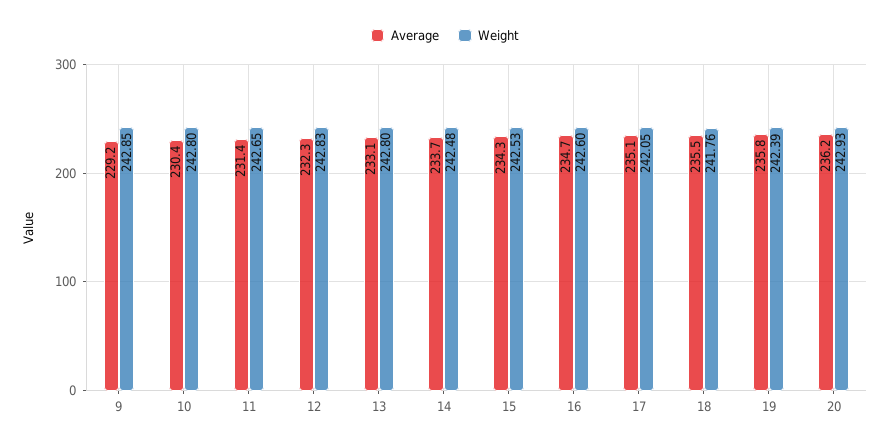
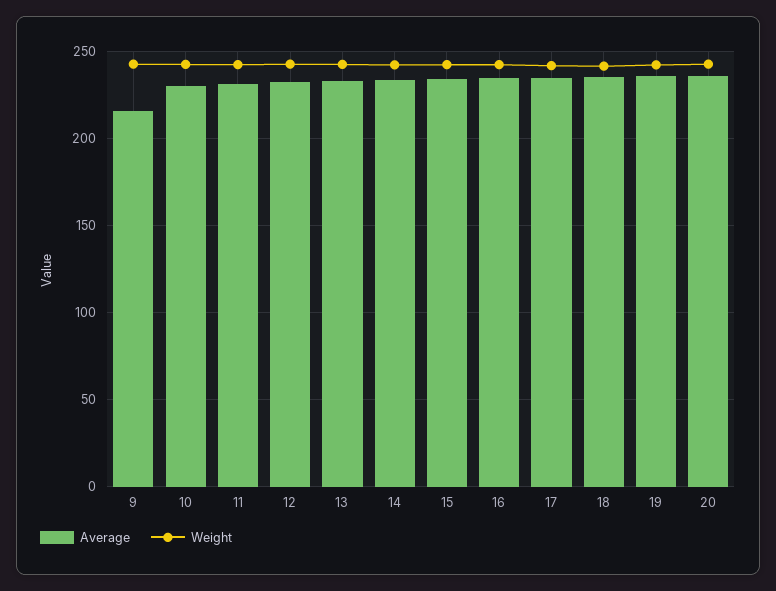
  {
    "Average": {
-     "9": 229.2,
+     "9": 215,
      "10": 230.4,
      "11": 231.4,
      "12": 232.3,
      "13": 233.1,
      "14": 233.7,
      "15": 234.3,
      "16": 234.7,
      "17": 235.1,
      "18": 235.5,
      "19": 235.8,
      "20": 236.2
    },
    "Weight": {
      "9": 242.85,
      "10": 242.8,
      "11": 242.65,
      "12": 242.83,
      "13": 242.8,
      "14": 242.48,
      "15": 242.53,
      "16": 242.6,
      "17": 242.05,
      "18": 241.76,
      "19": 242.39,
      "20": 242.93
    }
  }

